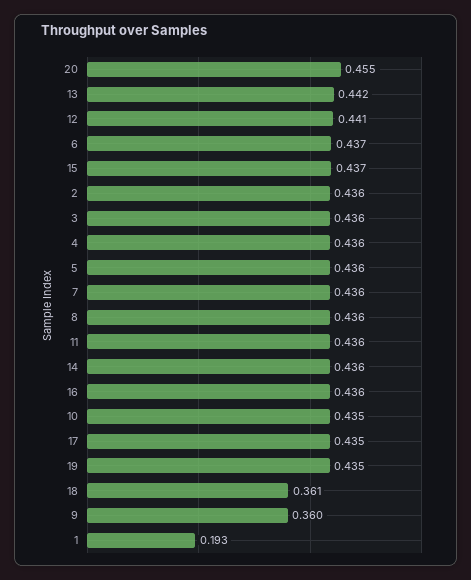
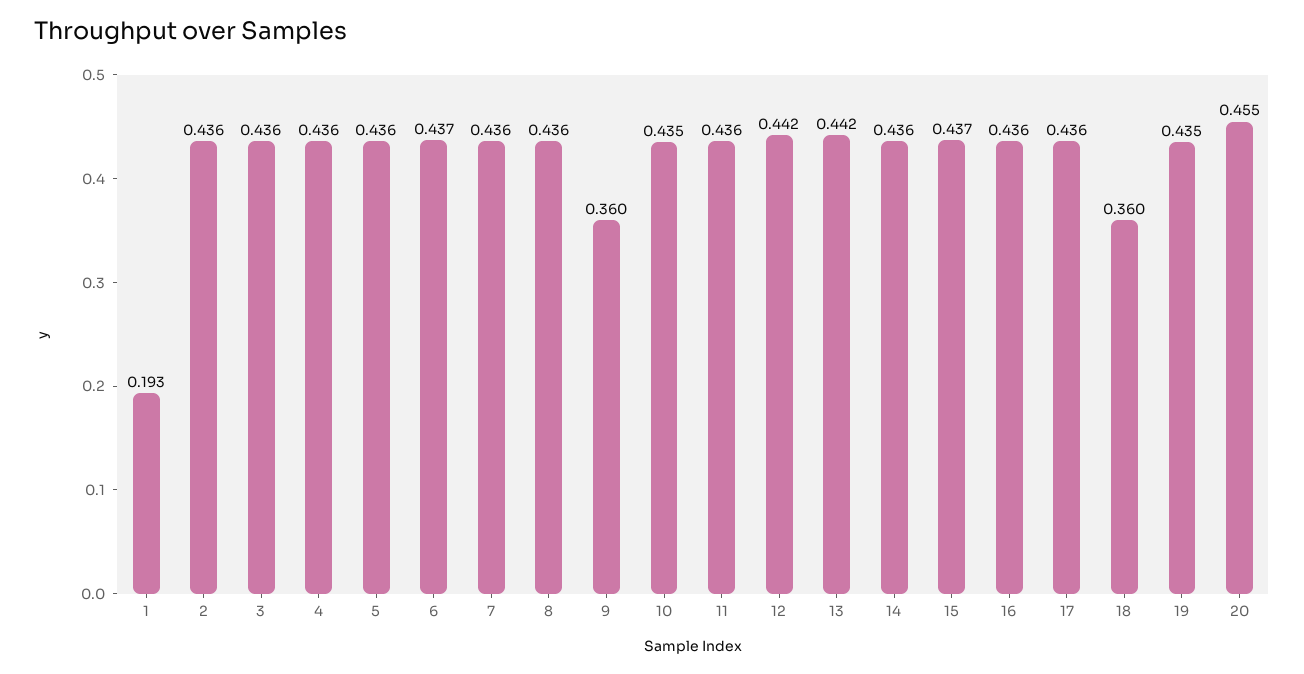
  {
    "20": 0.455,
    "13": 0.442,
-   "12": 0.441,
+   "12": 0.442,
    "6": 0.437,
    "15": 0.437,
    "2": 0.436,
    "3": 0.436,
    "4": 0.436,
    "5": 0.436,
    "7": 0.436,
    "8": 0.436,
    "11": 0.436,
    "14": 0.436,
    "16": 0.436,
    "10": 0.435,
-   "17": 0.435,
+   "17": 0.436,
    "19": 0.435,
-   "18": 0.361,
+   "18": 0.36,
    "9": 0.36,
    "1": 0.193
  }

